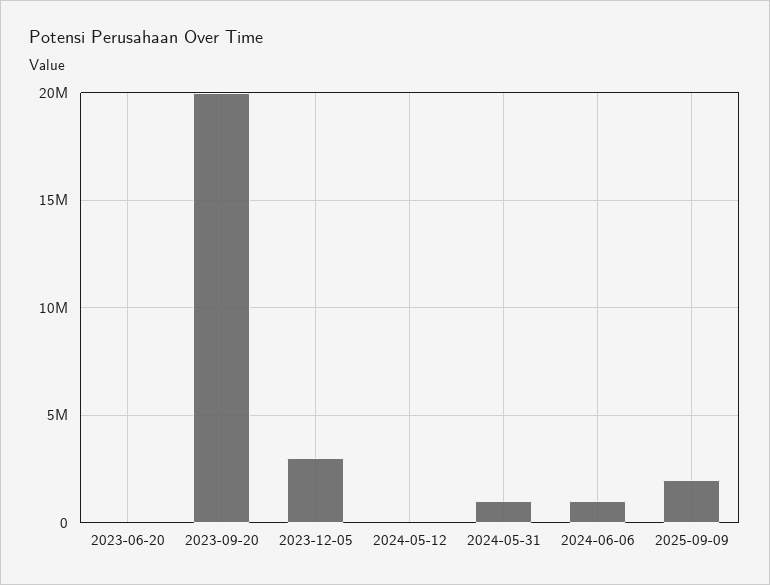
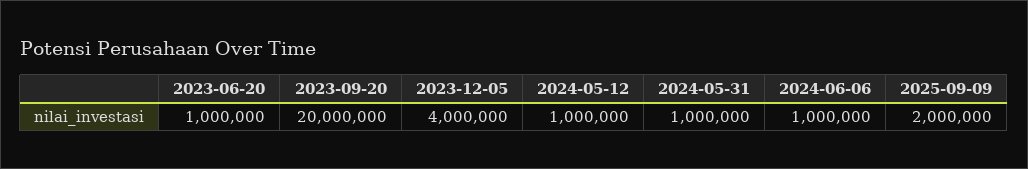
  {
-   "2023-06-20": 0,
+   "2023-06-20": 1000000,
    "2023-09-20": 20000000,
-   "2023-12-05": 3000000,
+   "2023-12-05": 4000000,
-   "2024-05-12": 0,
+   "2024-05-12": 1000000,
    "2024-05-31": 1000000,
    "2024-06-06": 1000000,
    "2025-09-09": 2000000
  }

